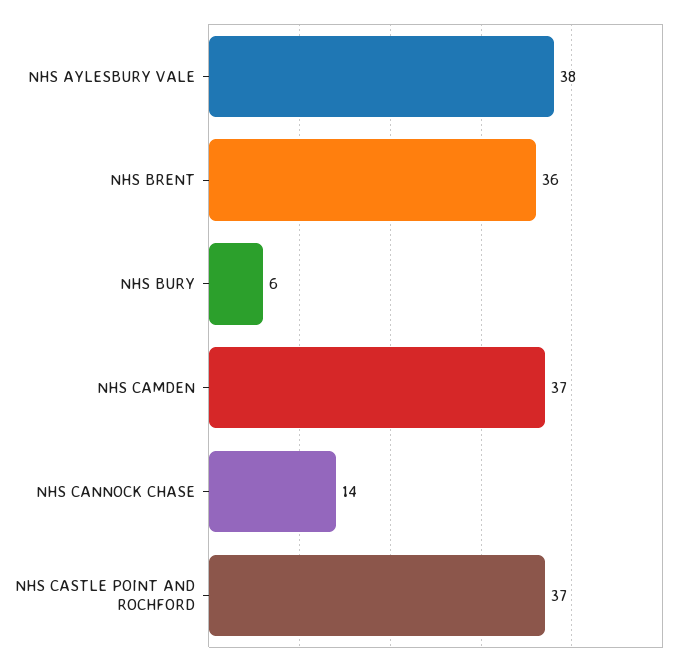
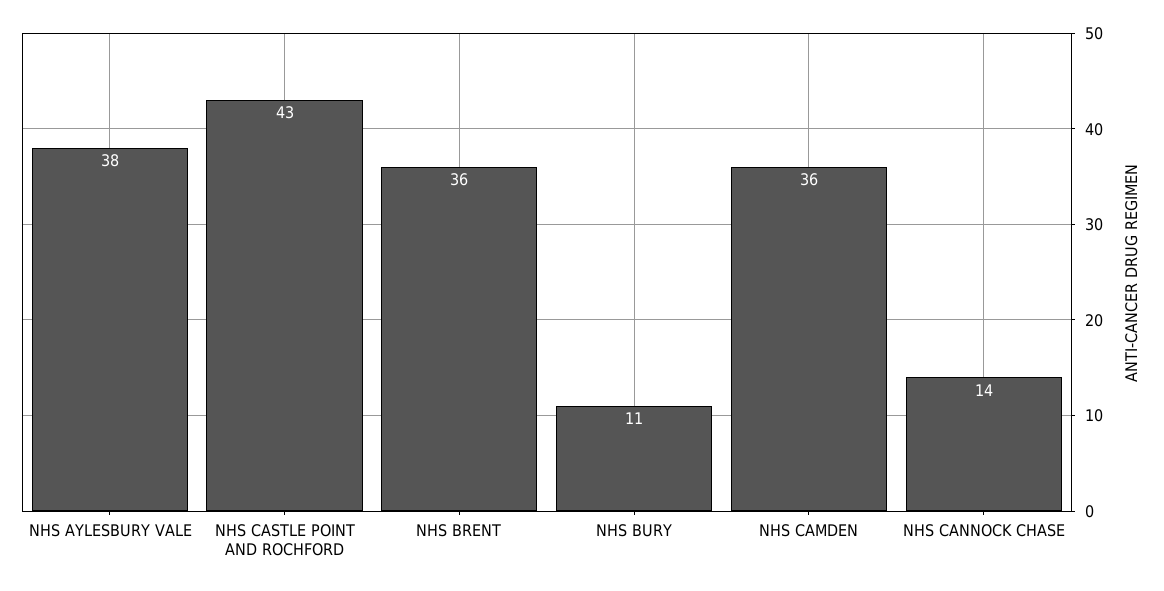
  {
    "NHS AYLESBURY VALE": 38,
    "NHS BRENT": 36,
-   "NHS BURY": 6,
+   "NHS BURY": 11,
-   "NHS CAMDEN": 37,
+   "NHS CAMDEN": 36,
    "NHS CANNOCK CHASE": 14,
-   "NHS CASTLE POINT AND ROCHFORD": 37
+   "NHS CASTLE POINT AND ROCHFORD": 43
  }

